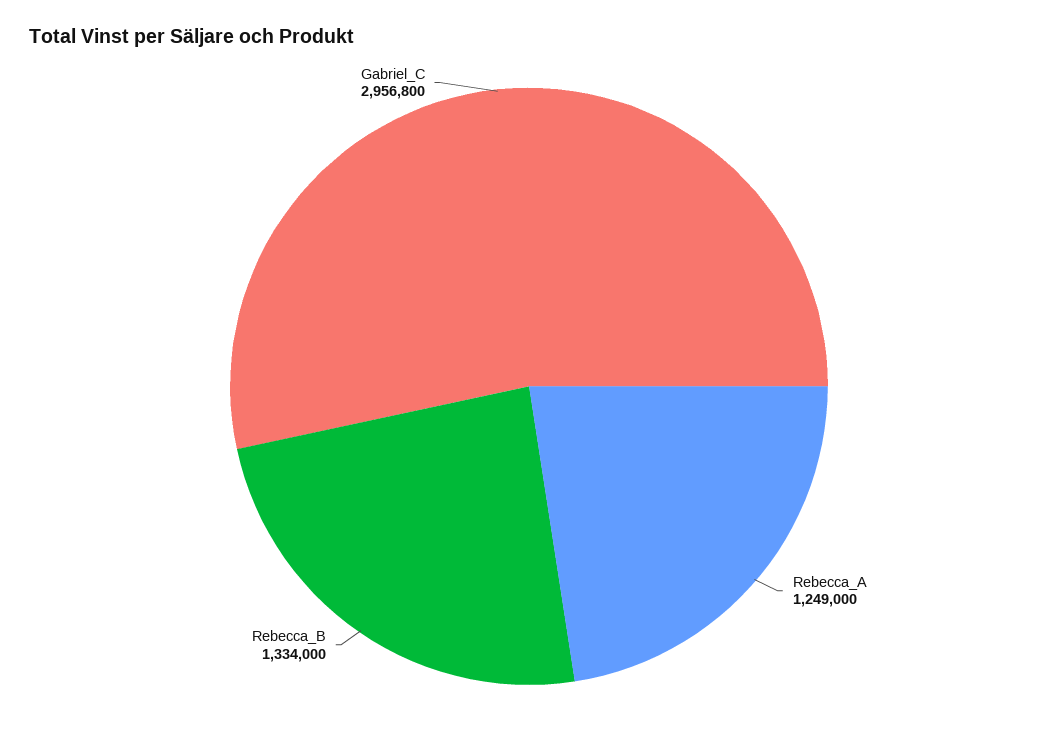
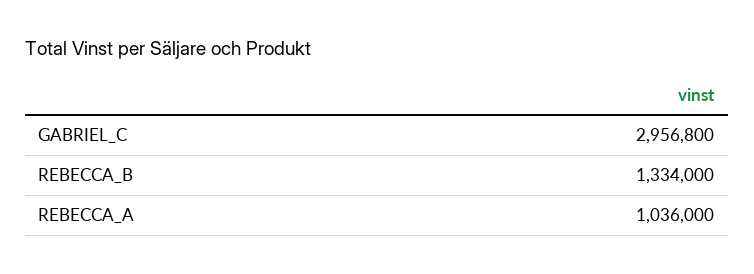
  {
-   "Rebecca_A": 1249000,
+   "Rebecca_A": 1036000,
    "Rebecca_B": 1334000,
    "Gabriel_C": 2956800
  }

